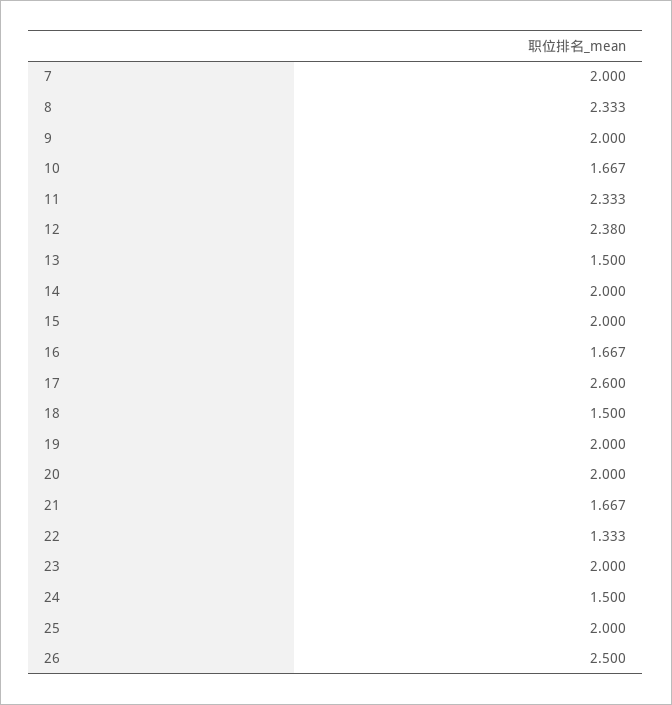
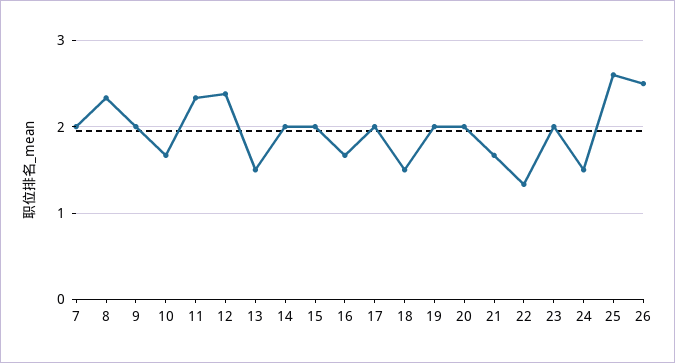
  {
    "7": 2,
    "8": 2.333,
    "9": 2,
    "10": 1.667,
    "11": 2.333,
    "12": 2.38,
    "13": 1.5,
    "14": 2,
    "15": 2,
    "16": 1.667,
-   "17": 2.6,
+   "17": 2,
    "18": 1.5,
    "19": 2,
    "20": 2,
    "21": 1.667,
    "22": 1.333,
    "23": 2,
    "24": 1.5,
-   "25": 2,
+   "25": 2.6,
    "26": 2.5
  }

